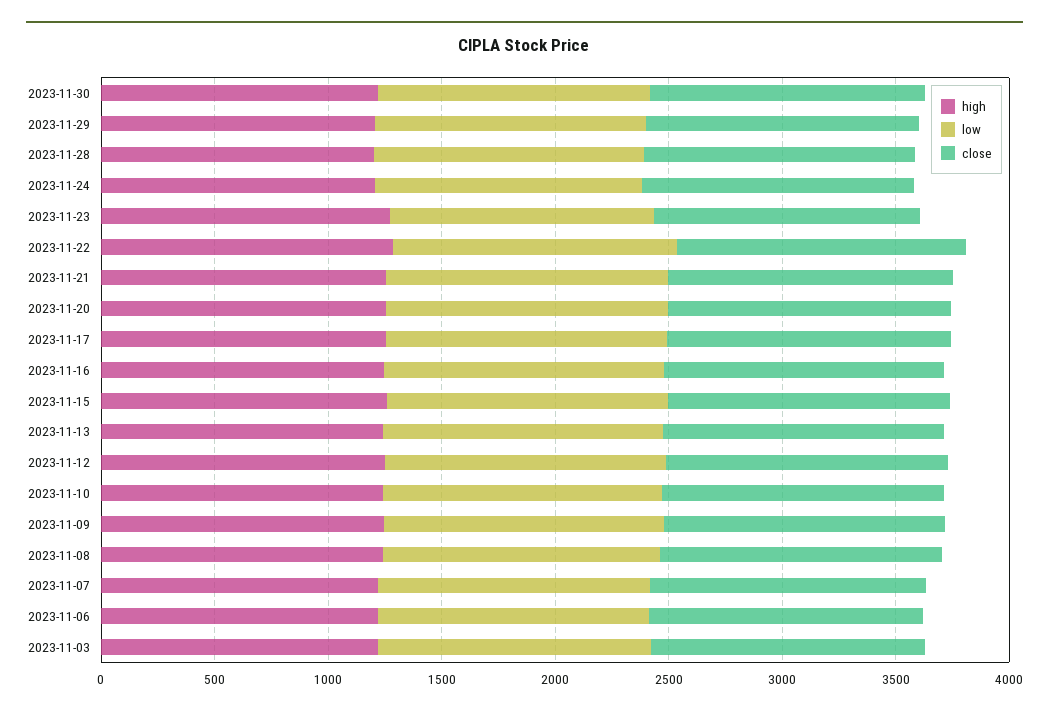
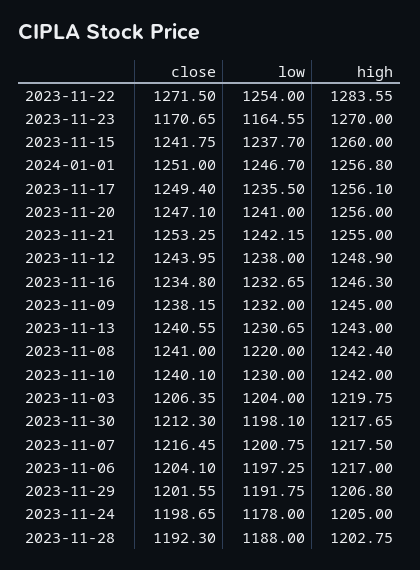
  {
    "high": {
      "2023-11-30": 1217.65,
      "2023-11-29": 1206.8,
      "2023-11-28": 1202.75,
      "2023-11-24": 1205,
      "2023-11-23": 1270,
      "2023-11-22": 1283.55,
      "2023-11-21": 1255,
      "2023-11-20": 1256,
      "2023-11-17": 1256.1,
      "2023-11-16": 1246.3,
      "2023-11-15": 1260,
      "2023-11-13": 1243,
      "2023-11-12": 1248.9,
      "2023-11-10": 1242,
      "2023-11-09": 1245,
      "2023-11-08": 1242.4,
      "2023-11-07": 1217.5,
      "2023-11-06": 1217,
-     "2023-11-03": 1219.75
+     "2023-11-03": 1219.75,
+     "2024-01-01": 1256.8
    },
    "low": {
      "2023-11-30": 1198.1,
      "2023-11-29": 1191.75,
      "2023-11-28": 1188,
      "2023-11-24": 1178,
      "2023-11-23": 1164.55,
      "2023-11-22": 1254,
      "2023-11-21": 1242.15,
      "2023-11-20": 1241,
      "2023-11-17": 1235.5,
      "2023-11-16": 1232.65,
      "2023-11-15": 1237.7,
      "2023-11-13": 1230.65,
      "2023-11-12": 1238,
      "2023-11-10": 1230,
      "2023-11-09": 1232,
      "2023-11-08": 1220,
      "2023-11-07": 1200.75,
      "2023-11-06": 1197.25,
-     "2023-11-03": 1204
+     "2023-11-03": 1204,
+     "2024-01-01": 1246.7
    },
    "close": {
      "2023-11-30": 1212.3,
      "2023-11-29": 1201.55,
      "2023-11-28": 1192.3,
      "2023-11-24": 1198.65,
      "2023-11-23": 1170.65,
      "2023-11-22": 1271.5,
      "2023-11-21": 1253.25,
      "2023-11-20": 1247.1,
      "2023-11-17": 1249.4,
      "2023-11-16": 1234.8,
      "2023-11-15": 1241.75,
      "2023-11-13": 1240.55,
      "2023-11-12": 1243.95,
      "2023-11-10": 1240.1,
      "2023-11-09": 1238.15,
      "2023-11-08": 1241,
      "2023-11-07": 1216.45,
      "2023-11-06": 1204.1,
-     "2023-11-03": 1206.35
+     "2023-11-03": 1206.35,
+     "2024-01-01": 1251
    }
  }

